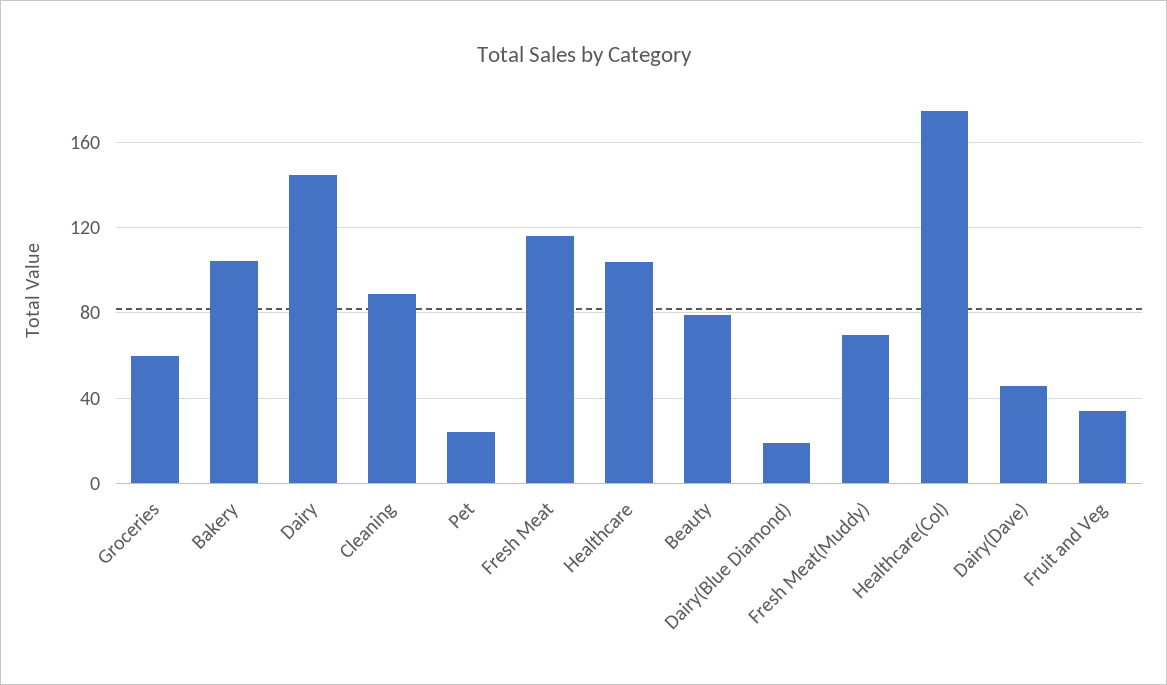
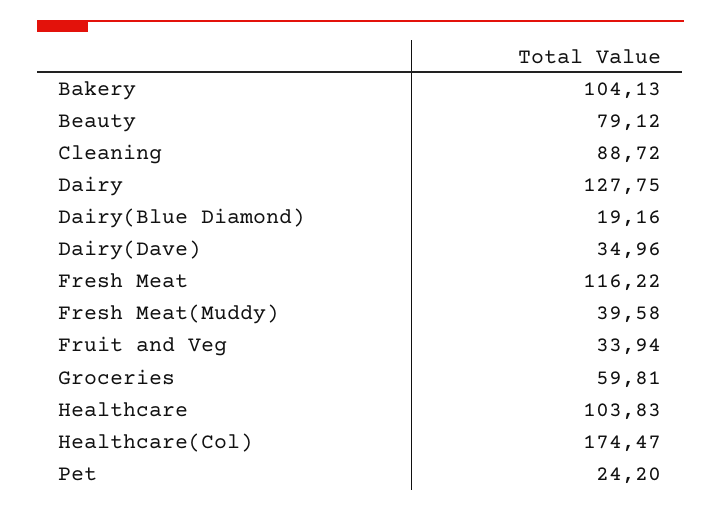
  {
    "Groceries": 59.81,
    "Bakery": 104.13,
-   "Dairy": 145,
+   "Dairy": 127.75,
    "Cleaning": 88.72,
    "Pet": 24.2,
    "Fresh Meat": 116.22,
    "Healthcare": 103.83,
    "Beauty": 79.12,
    "Dairy(Blue Diamond)": 19.16,
-   "Fresh Meat(Muddy)": 70,
+   "Fresh Meat(Muddy)": 39.58,
    "Healthcare(Col)": 174.47,
-   "Dairy(Dave)": 45,
+   "Dairy(Dave)": 34.96,
    "Fruit and Veg": 33.94
  }

